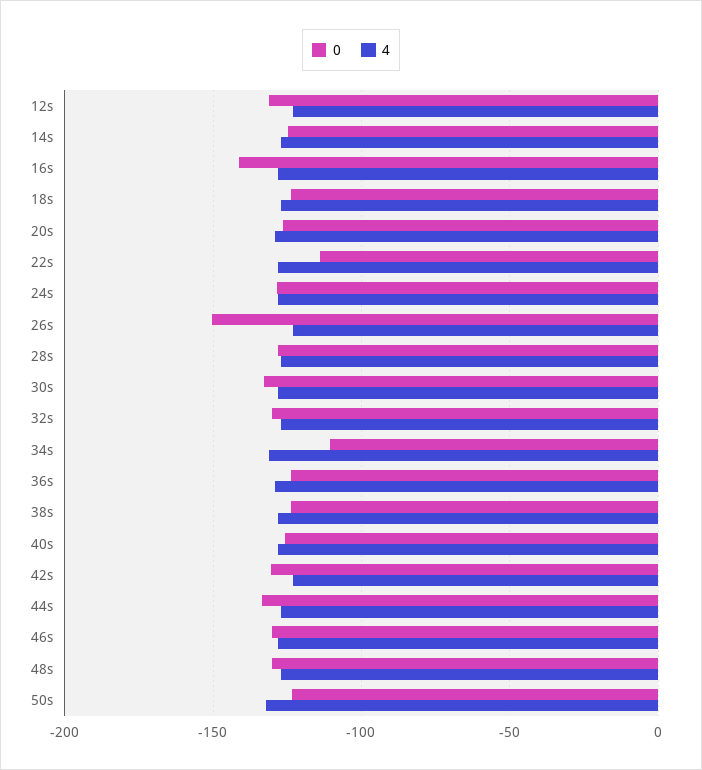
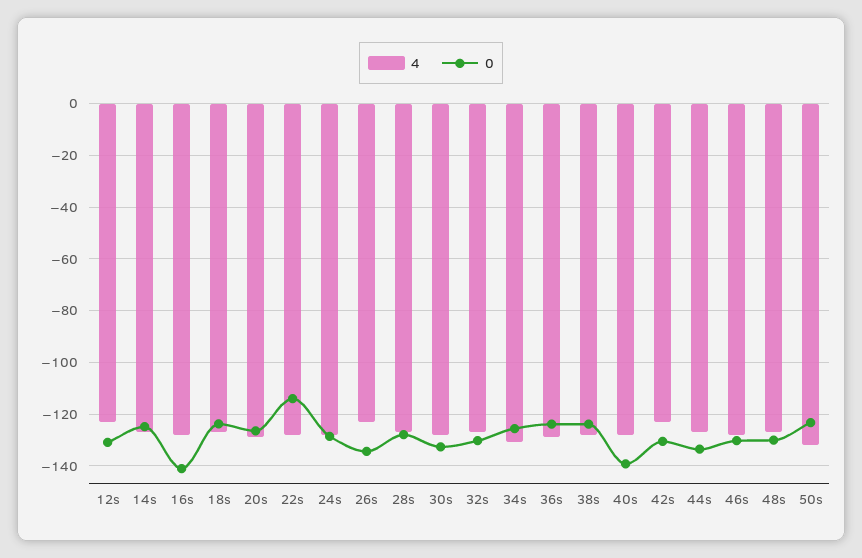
  {
    "0": {
      "12s": -130,
      "14s": -125,
      "16s": -140,
      "18s": -125,
      "20s": -127.5,
      "22s": -115,
      "24s": -127.5,
-     "26s": -150,
+     "26s": -135,
      "28s": -127.5,
      "30s": -132.5,
      "32s": -130,
-     "34s": -110,
+     "34s": -125,
      "36s": -125,
      "38s": -125,
-     "40s": -125,
+     "40s": -140,
      "42s": -130,
      "44s": -132.5,
      "46s": -130,
      "48s": -130,
      "50s": -122.5
    },
    "4": {
      "12s": -122.5,
      "14s": -127.5,
      "16s": -127.5,
      "18s": -127.5,
      "20s": -130,
      "22s": -127.5,
      "24s": -127.5,
      "26s": -122.5,
      "28s": -127.5,
      "30s": -127.5,
      "32s": -127.5,
      "34s": -130,
      "36s": -130,
      "38s": -127.5,
      "40s": -127.5,
      "42s": -122.5,
      "44s": -127.5,
      "46s": -127.5,
      "48s": -127.5,
      "50s": -132.5
    }
  }

